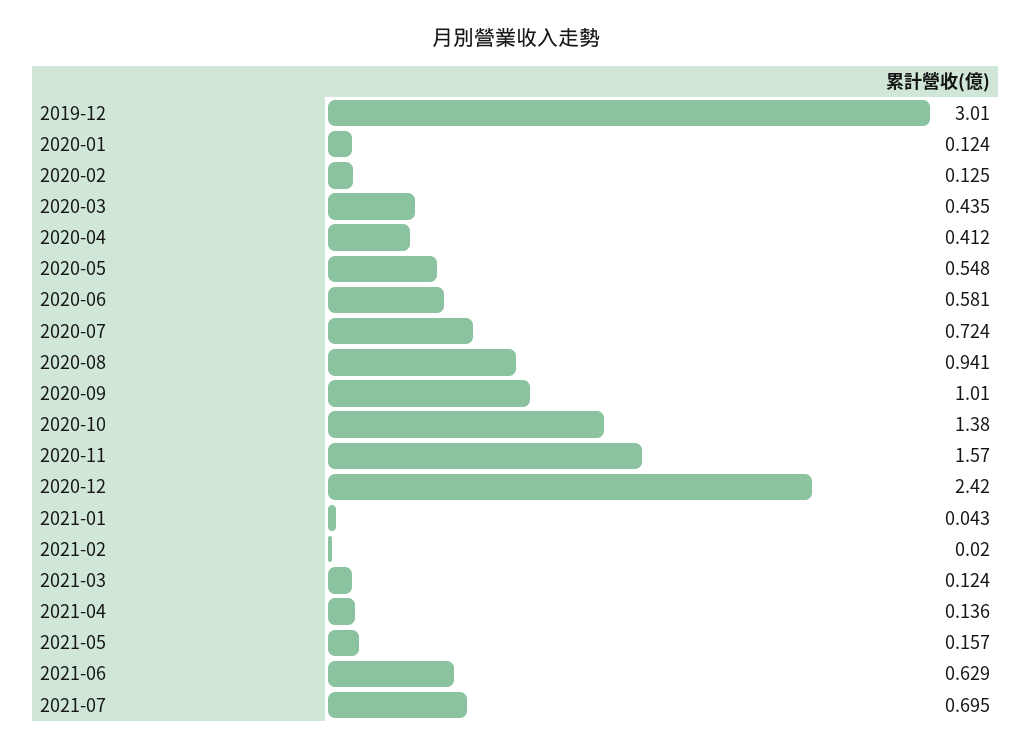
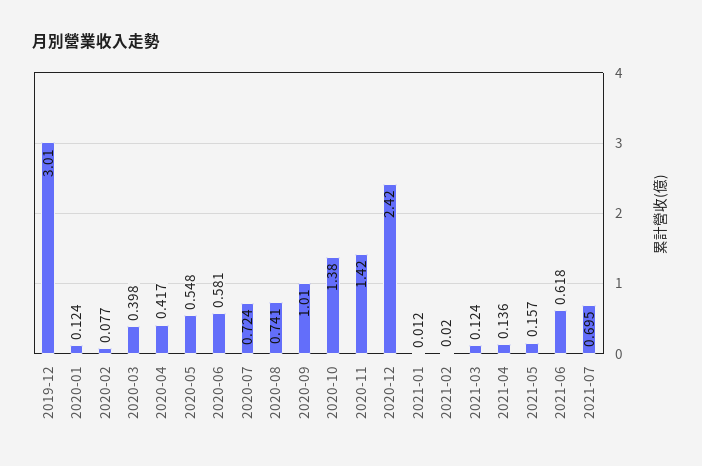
  {
    "2019-12": 3.01,
    "2020-01": 0.124,
-   "2020-02": 0.125,
+   "2020-02": 0.077,
-   "2020-03": 0.435,
+   "2020-03": 0.398,
-   "2020-04": 0.412,
+   "2020-04": 0.417,
    "2020-05": 0.548,
    "2020-06": 0.581,
    "2020-07": 0.724,
-   "2020-08": 0.941,
+   "2020-08": 0.741,
    "2020-09": 1.01,
    "2020-10": 1.38,
-   "2020-11": 1.57,
+   "2020-11": 1.42,
    "2020-12": 2.42,
-   "2021-01": 0.043,
+   "2021-01": 0.012,
    "2021-02": 0.02,
    "2021-03": 0.124,
    "2021-04": 0.136,
    "2021-05": 0.157,
-   "2021-06": 0.629,
+   "2021-06": 0.618,
    "2021-07": 0.695
  }

